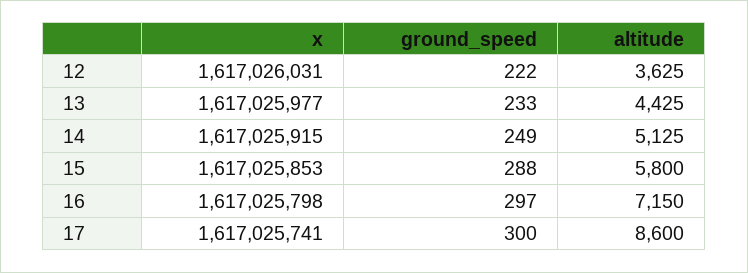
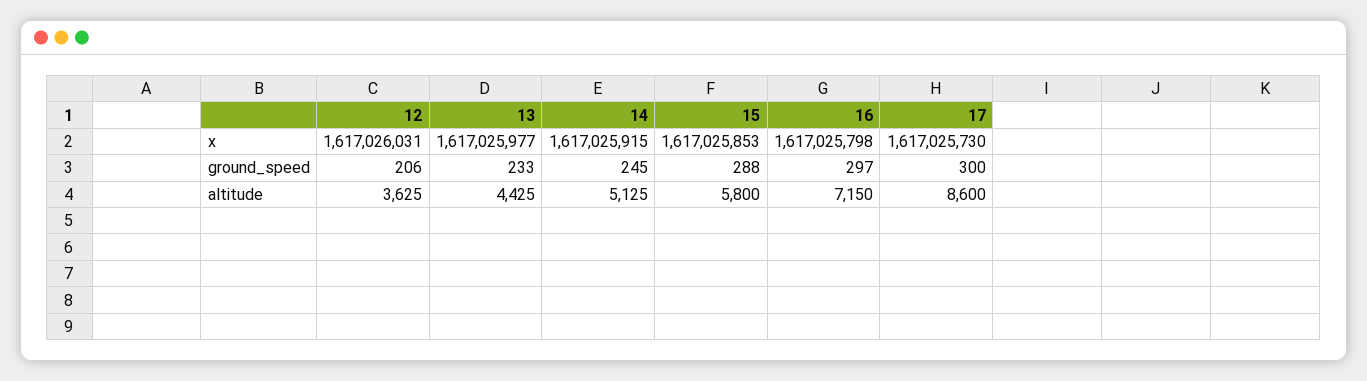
  {
    "x": {
      "12": 1617026031,
      "13": 1617025977,
      "14": 1617025915,
      "15": 1617025853,
      "16": 1617025798,
-     "17": 1617025741
+     "17": 1617025730
    },
    "ground_speed": {
-     "12": 222,
+     "12": 206,
      "13": 233,
-     "14": 249,
+     "14": 245,
      "15": 288,
      "16": 297,
      "17": 300
    },
    "altitude": {
      "12": 3625,
      "13": 4425,
      "14": 5125,
      "15": 5800,
      "16": 7150,
      "17": 8600
    }
  }

